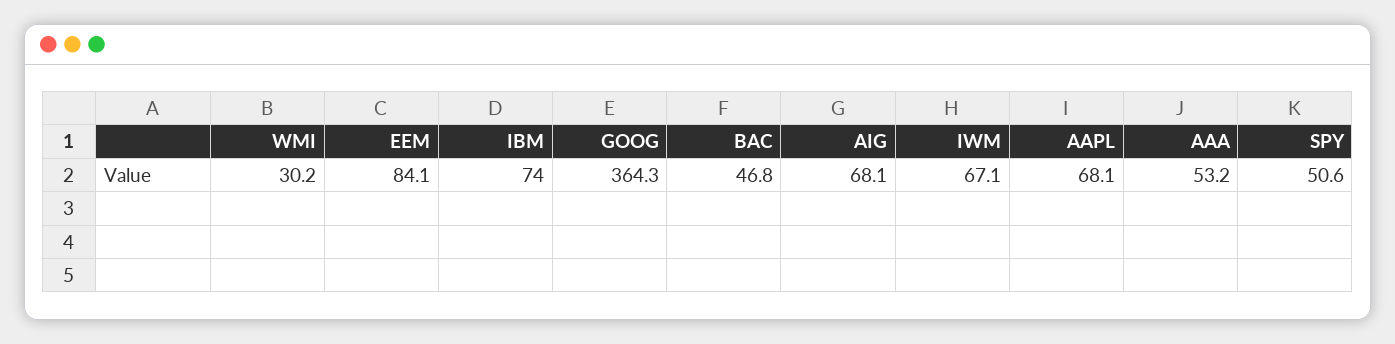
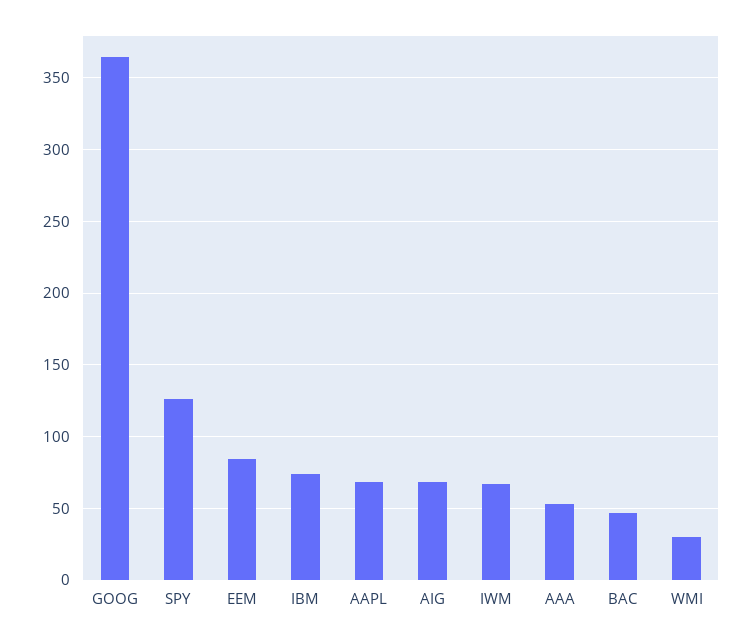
  {
    "WMI": 30.2,
    "EEM": 84.1,
    "IBM": 74,
    "GOOG": 364.3,
    "BAC": 46.8,
    "AIG": 68.1,
    "IWM": 67.1,
    "AAPL": 68.1,
    "AAA": 53.2,
-   "SPY": 50.6
+   "SPY": 125
  }

